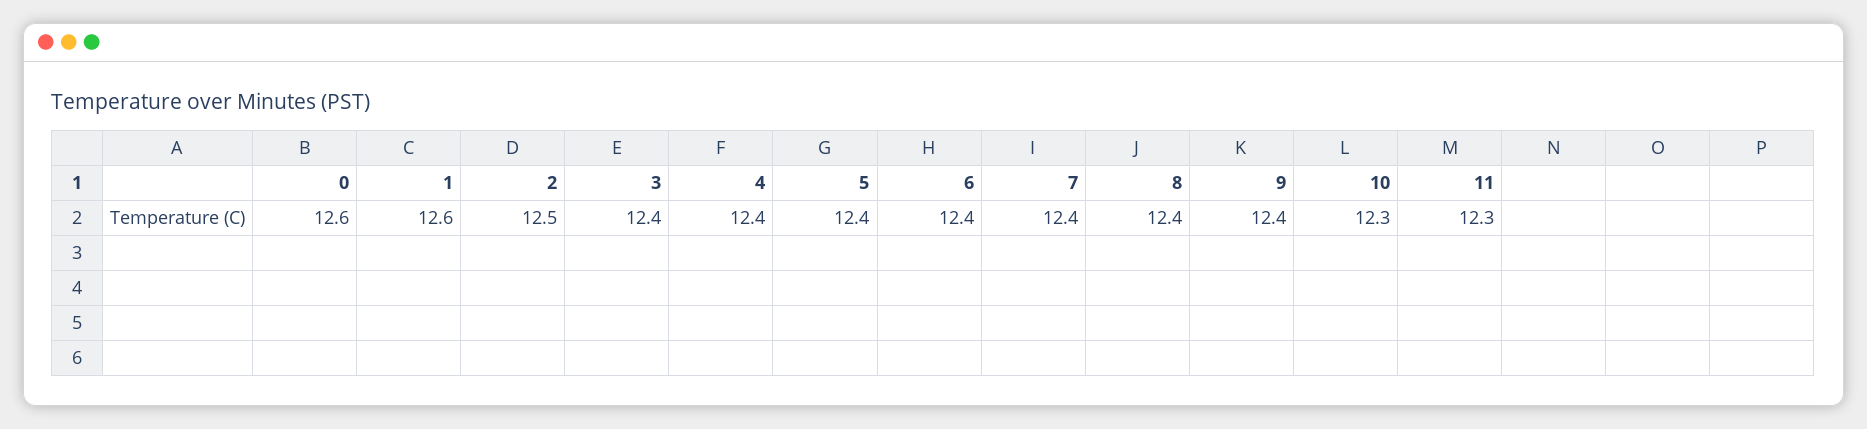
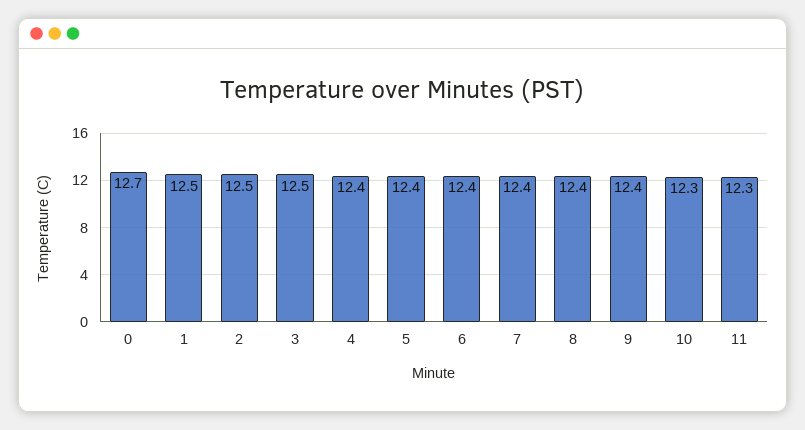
  {
-   "0": 12.6,
+   "0": 12.7,
-   "1": 12.6,
+   "1": 12.5,
    "2": 12.5,
-   "3": 12.4,
+   "3": 12.5,
    "4": 12.4,
    "5": 12.4,
    "6": 12.4,
    "7": 12.4,
    "8": 12.4,
    "9": 12.4,
    "10": 12.3,
    "11": 12.3
  }

